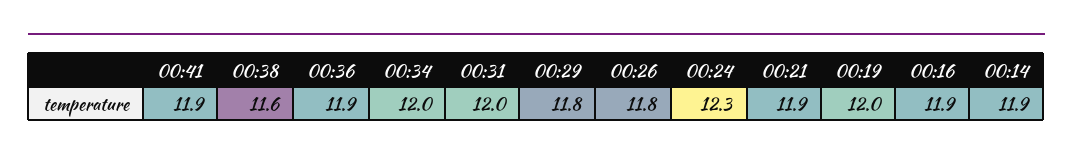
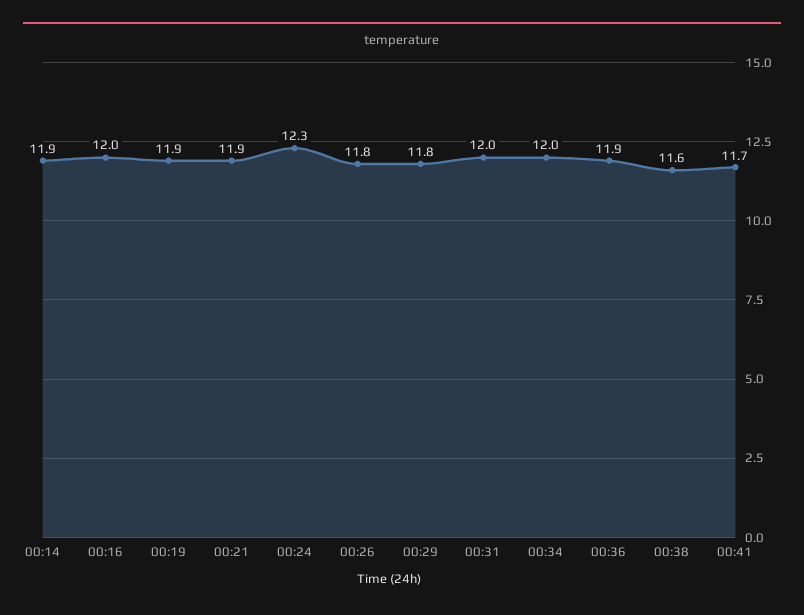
  {
-   "00:41": 11.9,
+   "00:41": 11.7,
    "00:38": 11.6,
    "00:36": 11.9,
    "00:34": 12,
    "00:31": 12,
    "00:29": 11.8,
    "00:26": 11.8,
    "00:24": 12.3,
    "00:21": 11.9,
-   "00:19": 12,
+   "00:19": 11.9,
-   "00:16": 11.9,
+   "00:16": 12,
    "00:14": 11.9
  }

